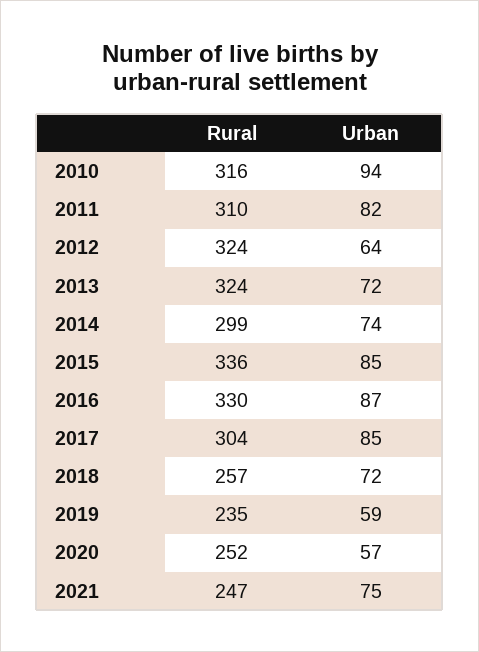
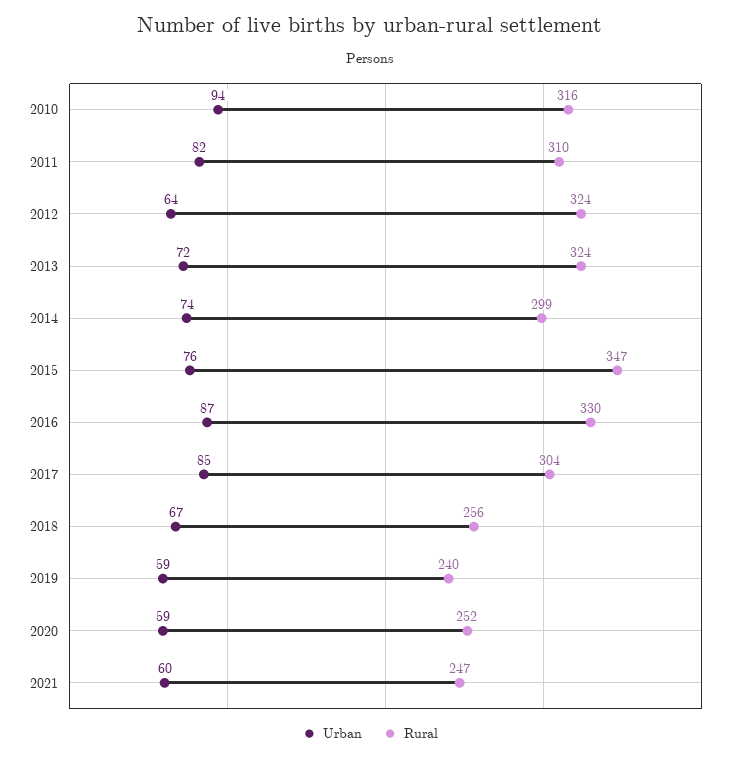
  {
    "Rural": {
      "2010": 316,
      "2011": 310,
      "2012": 324,
      "2013": 324,
      "2014": 299,
-     "2015": 336,
+     "2015": 347,
      "2016": 330,
      "2017": 304,
-     "2018": 257,
+     "2018": 256,
-     "2019": 235,
+     "2019": 240,
      "2020": 252,
      "2021": 247
    },
    "Urban": {
      "2010": 94,
      "2011": 82,
      "2012": 64,
      "2013": 72,
      "2014": 74,
-     "2015": 85,
+     "2015": 76,
      "2016": 87,
      "2017": 85,
-     "2018": 72,
+     "2018": 67,
      "2019": 59,
-     "2020": 57,
+     "2020": 59,
-     "2021": 75
+     "2021": 60
    }
  }

